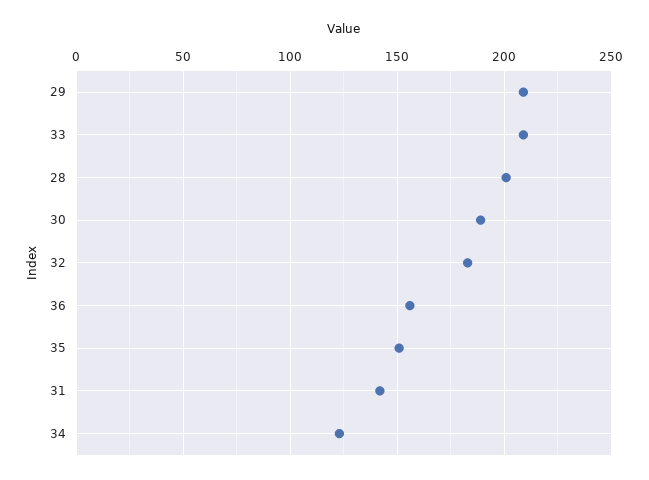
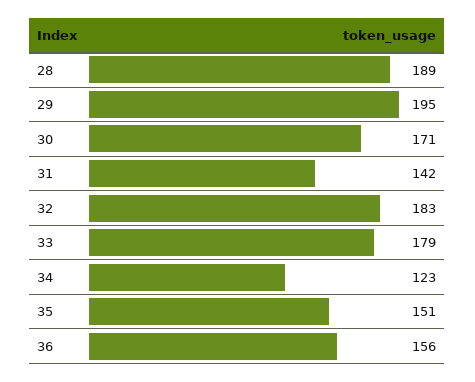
  {
-   "29": 210,
+   "29": 195,
-   "33": 210,
+   "33": 179,
-   "28": 200,
+   "28": 189,
-   "30": 190,
+   "30": 171,
    "32": 183,
    "36": 156,
    "35": 151,
    "31": 142,
    "34": 123
  }

